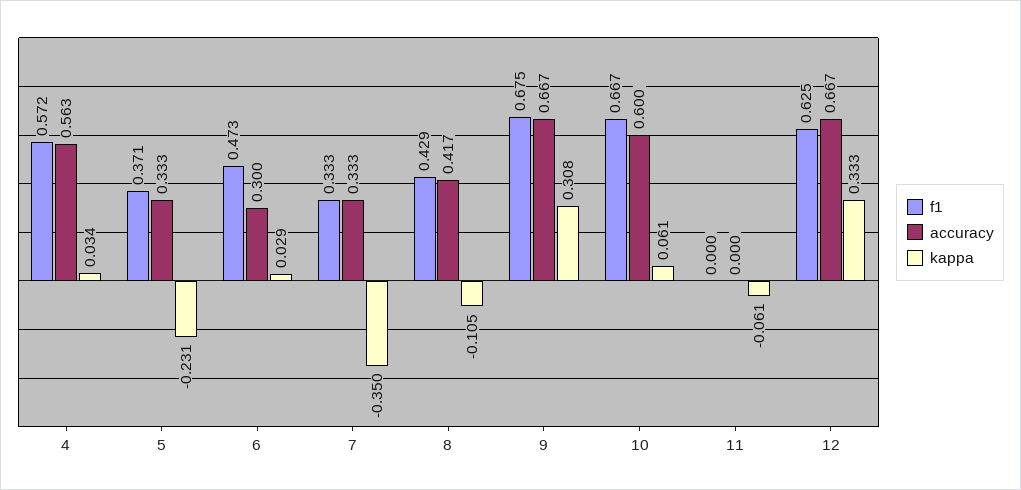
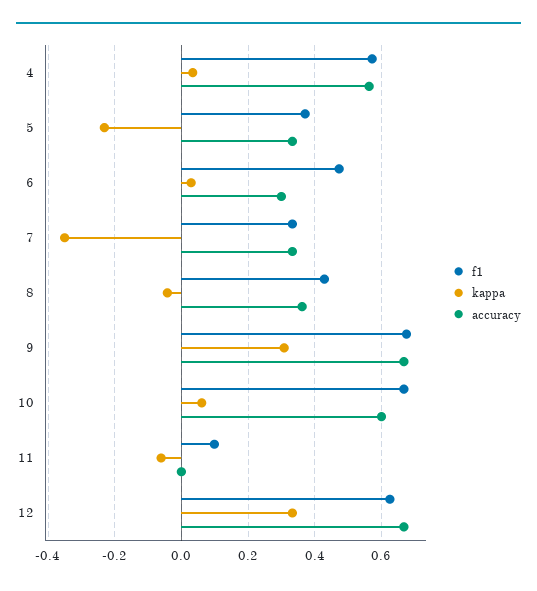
  {
    "f1": {
      "4": 0.572,
      "5": 0.371,
      "6": 0.473,
      "7": 0.333,
      "8": 0.429,
      "9": 0.675,
      "10": 0.667,
-     "11": 0,
+     "11": 0.1,
      "12": 0.625
    },
    "accuracy": {
      "4": 0.563,
      "5": 0.333,
      "6": 0.3,
      "7": 0.333,
-     "8": 0.417,
+     "8": 0.36,
      "9": 0.667,
      "10": 0.6,
      "11": 0,
      "12": 0.667
    },
    "kappa": {
      "4": 0.034,
      "5": -0.231,
      "6": 0.029,
      "7": -0.35,
-     "8": -0.105,
+     "8": -0.04,
      "9": 0.308,
      "10": 0.061,
      "11": -0.061,
      "12": 0.333
    }
  }

